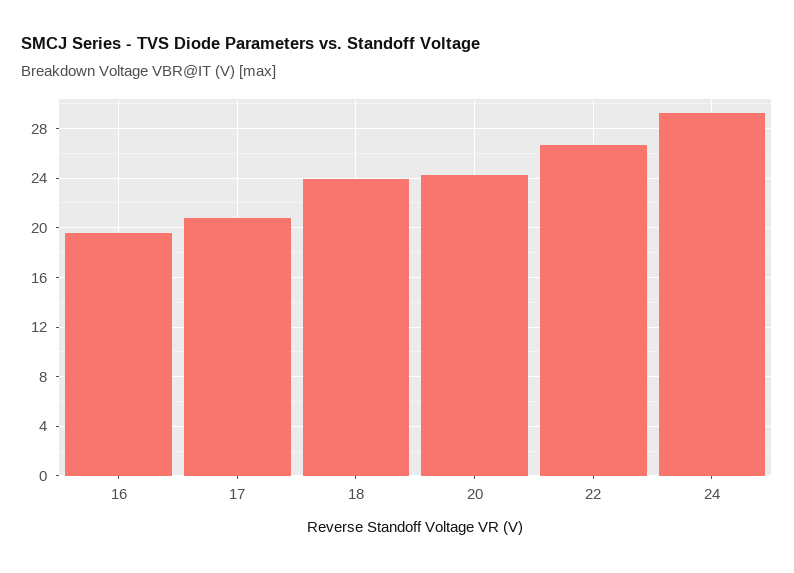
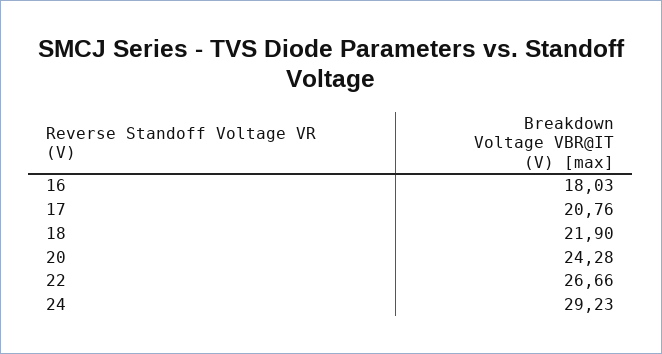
  {
-   "16": 19.5,
+   "16": 18.03,
    "17": 20.76,
-   "18": 24,
+   "18": 21.9,
    "20": 24.28,
    "22": 26.66,
    "24": 29.23
  }

